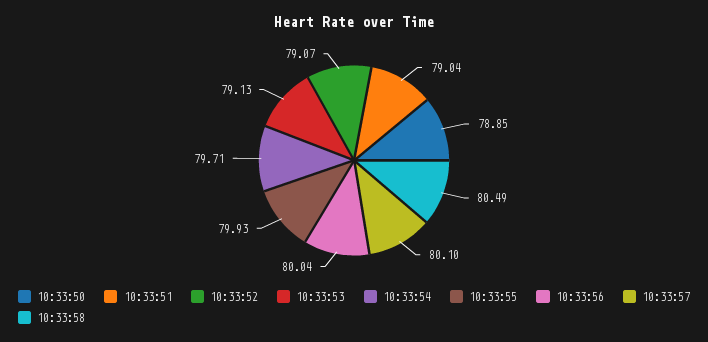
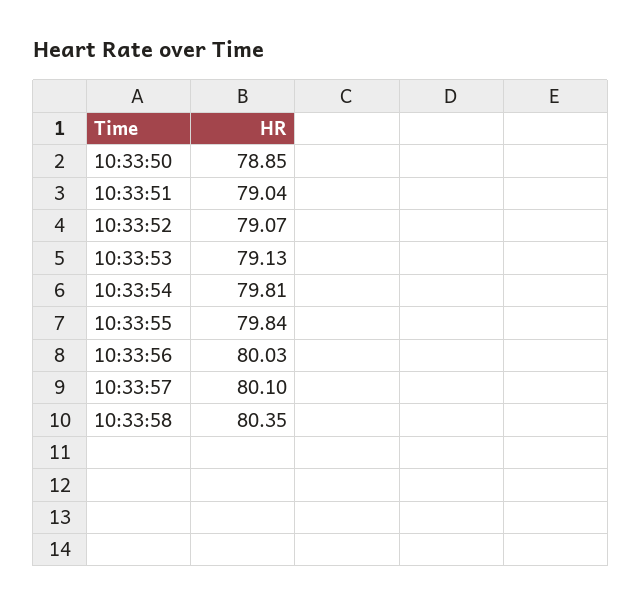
  {
    "10:33:50": 78.85,
    "10:33:51": 79.04,
    "10:33:52": 79.07,
    "10:33:53": 79.13,
-   "10:33:54": 79.71,
+   "10:33:54": 79.81,
-   "10:33:55": 79.93,
+   "10:33:55": 79.84,
-   "10:33:56": 80.04,
+   "10:33:56": 80.03,
    "10:33:57": 80.1,
-   "10:33:58": 80.49
+   "10:33:58": 80.35
  }

